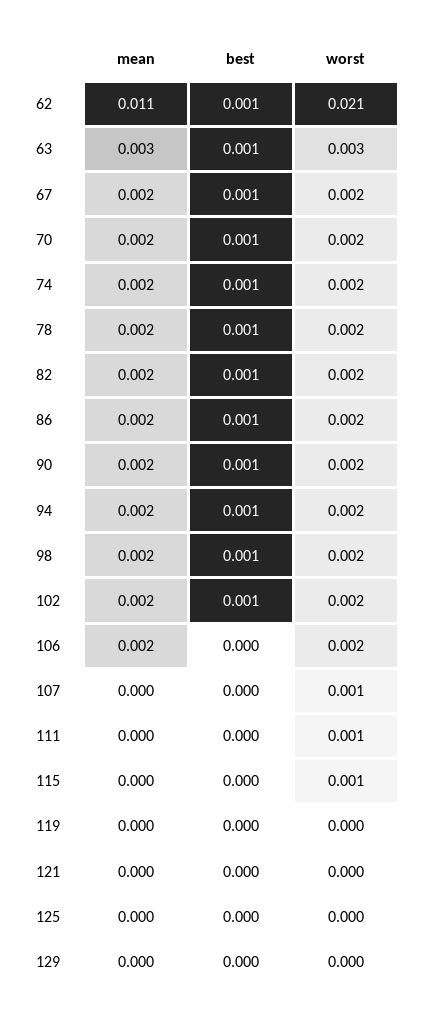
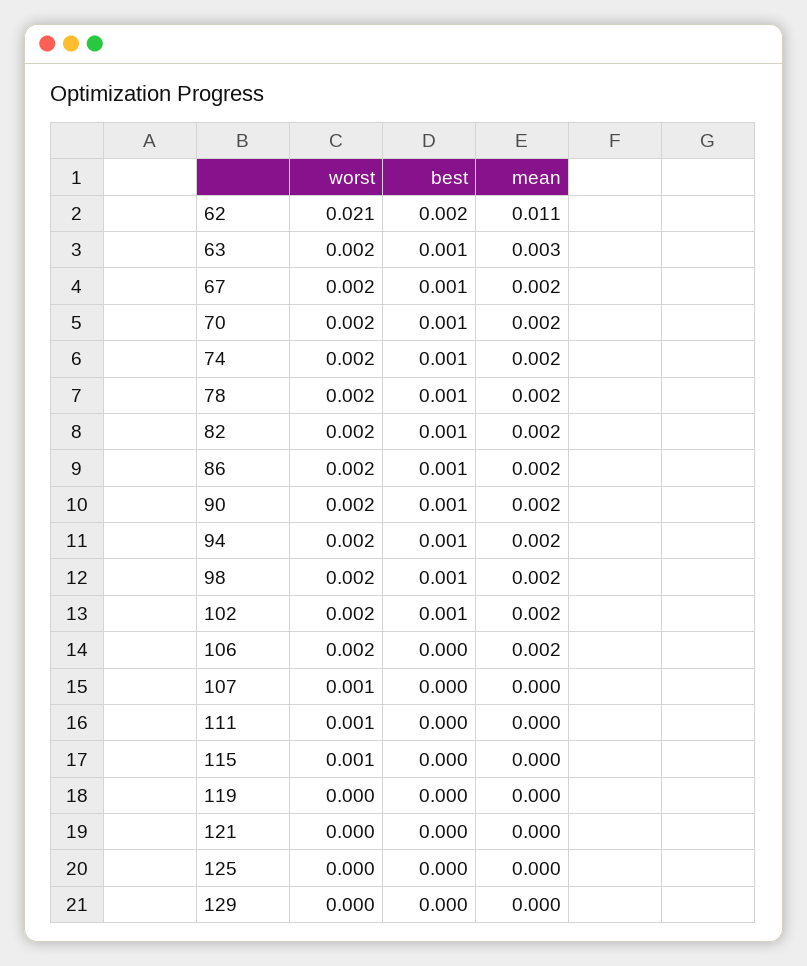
  {
    "mean": {
      "62": 0.011,
      "63": 0.003,
      "67": 0.002,
      "70": 0.002,
      "74": 0.002,
      "78": 0.002,
      "82": 0.002,
      "86": 0.002,
      "90": 0.002,
      "94": 0.002,
      "98": 0.002,
      "102": 0.002,
      "106": 0.002,
      "107": 0,
      "111": 0,
      "115": 0,
      "119": 0,
      "121": 0,
      "125": 0,
      "129": 0
    },
    "best": {
-     "62": 0.001,
+     "62": 0.002,
      "63": 0.001,
      "67": 0.001,
      "70": 0.001,
      "74": 0.001,
      "78": 0.001,
      "82": 0.001,
      "86": 0.001,
      "90": 0.001,
      "94": 0.001,
      "98": 0.001,
      "102": 0.001,
      "106": 0,
      "107": 0,
      "111": 0,
      "115": 0,
      "119": 0,
      "121": 0,
      "125": 0,
      "129": 0
    },
    "worst": {
      "62": 0.021,
-     "63": 0.003,
+     "63": 0.002,
      "67": 0.002,
      "70": 0.002,
      "74": 0.002,
      "78": 0.002,
      "82": 0.002,
      "86": 0.002,
      "90": 0.002,
      "94": 0.002,
      "98": 0.002,
      "102": 0.002,
      "106": 0.002,
      "107": 0.001,
      "111": 0.001,
      "115": 0.001,
      "119": 0,
      "121": 0,
      "125": 0,
      "129": 0
    }
  }

